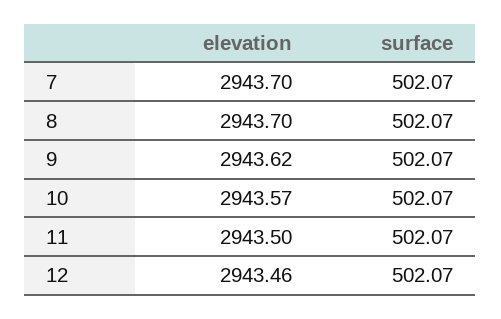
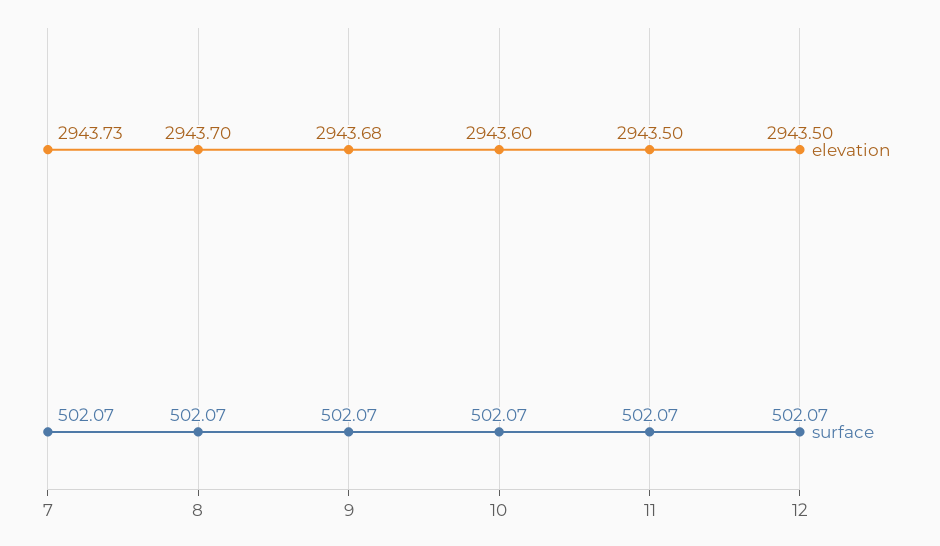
  {
    "elevation": {
-     "7": 2943.7,
+     "7": 2943.73,
      "8": 2943.7,
-     "9": 2943.62,
+     "9": 2943.68,
-     "10": 2943.57,
+     "10": 2943.6,
      "11": 2943.5,
-     "12": 2943.46
+     "12": 2943.5
    },
    "surface": {
      "7": 502.07,
      "8": 502.07,
      "9": 502.07,
      "10": 502.07,
      "11": 502.07,
      "12": 502.07
    }
  }

